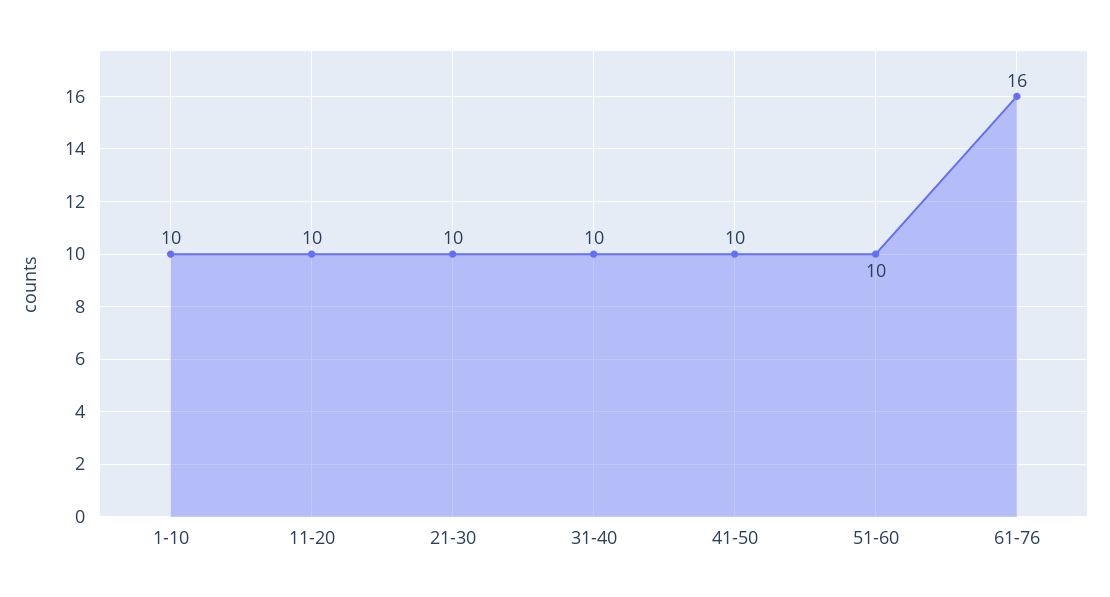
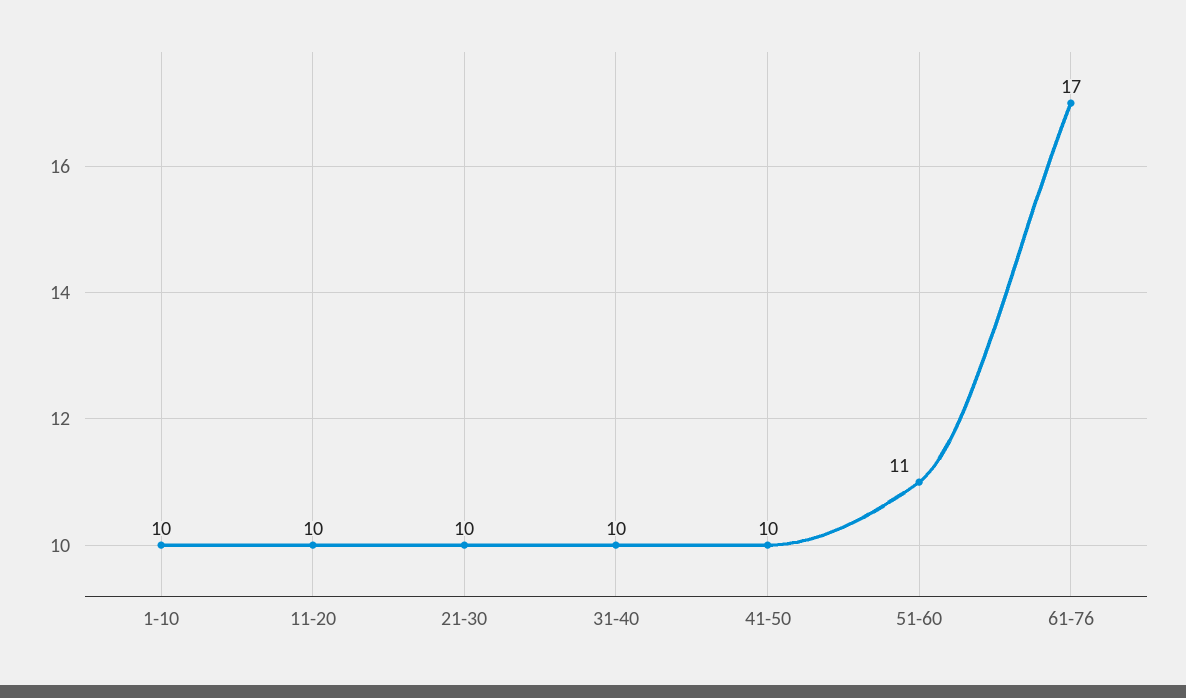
  {
    "1-10": 10,
    "11-20": 10,
    "21-30": 10,
    "31-40": 10,
    "41-50": 10,
-   "51-60": 10,
+   "51-60": 11,
-   "61-76": 16
+   "61-76": 17
  }

